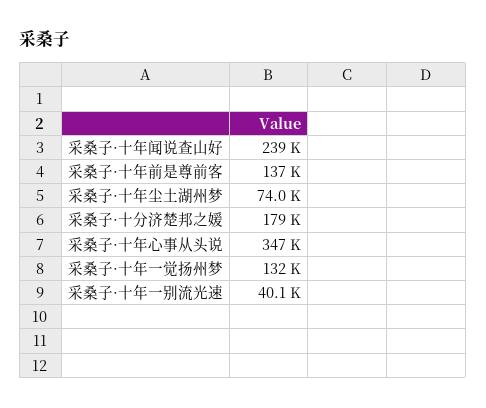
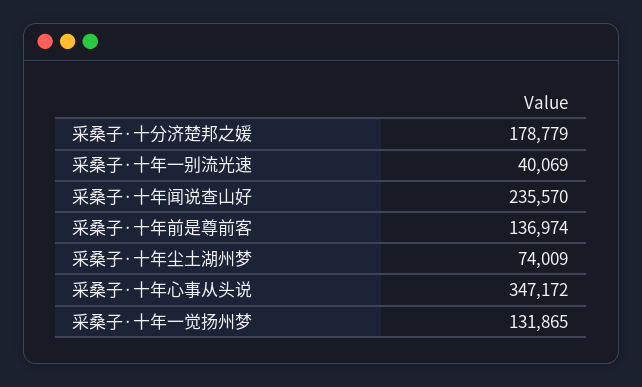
  {
-   "采桑子·十年闻说查山好": 239000,
+   "采桑子·十年闻说查山好": 235570,
    "采桑子·十年前是尊前客": 136974,
    "采桑子·十年尘土湖州梦": 74009,
    "采桑子·十分济楚邦之媛": 178779,
    "采桑子·十年心事从头说": 347172,
    "采桑子·十年一觉扬州梦": 131865,
    "采桑子·十年一别流光速": 40069
  }

